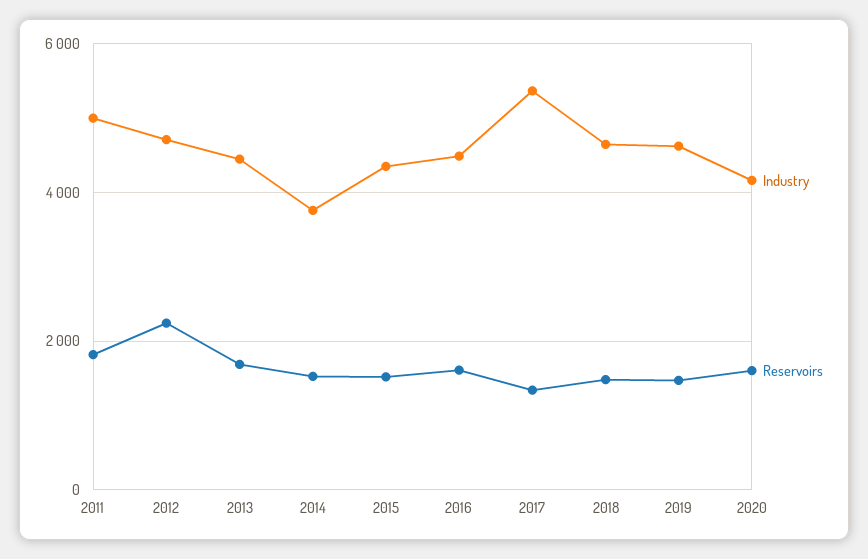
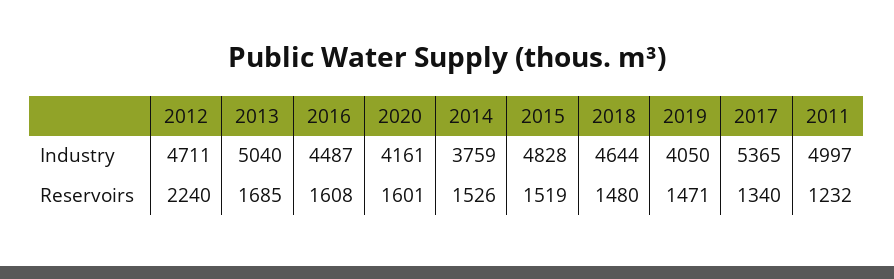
  {
    "Industry": {
      "2011": 4997,
      "2012": 4711,
-     "2013": 4400,
+     "2013": 5040,
      "2014": 3759,
-     "2015": 4400,
+     "2015": 4828,
      "2016": 4487,
      "2017": 5365,
      "2018": 4644,
-     "2019": 4600,
+     "2019": 4050,
      "2020": 4161
    },
    "Reservoirs": {
-     "2011": 1800,
+     "2011": 1232,
      "2012": 2240,
      "2013": 1685,
      "2014": 1526,
      "2015": 1519,
      "2016": 1608,
      "2017": 1340,
      "2018": 1480,
      "2019": 1471,
      "2020": 1601
    }
  }

